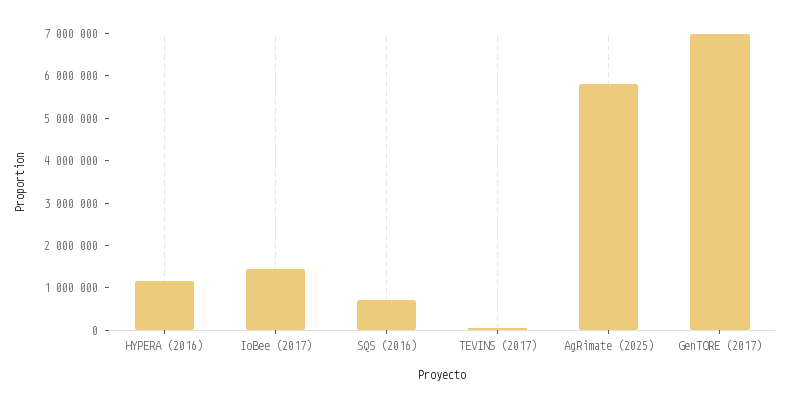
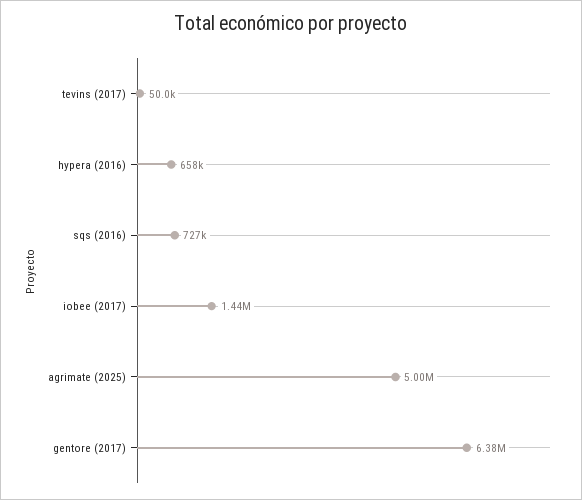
  {
-   "HYPERA (2016)": 1200000,
+   "HYPERA (2016)": 658000,
    "IoBee (2017)": 1440000,
    "SQS (2016)": 727000,
    "TEVINS (2017)": 50000,
-   "AgRimate (2025)": 5800000,
+   "AgRimate (2025)": 5000000,
-   "GenTORE (2017)": 7000000
+   "GenTORE (2017)": 6380000
  }

